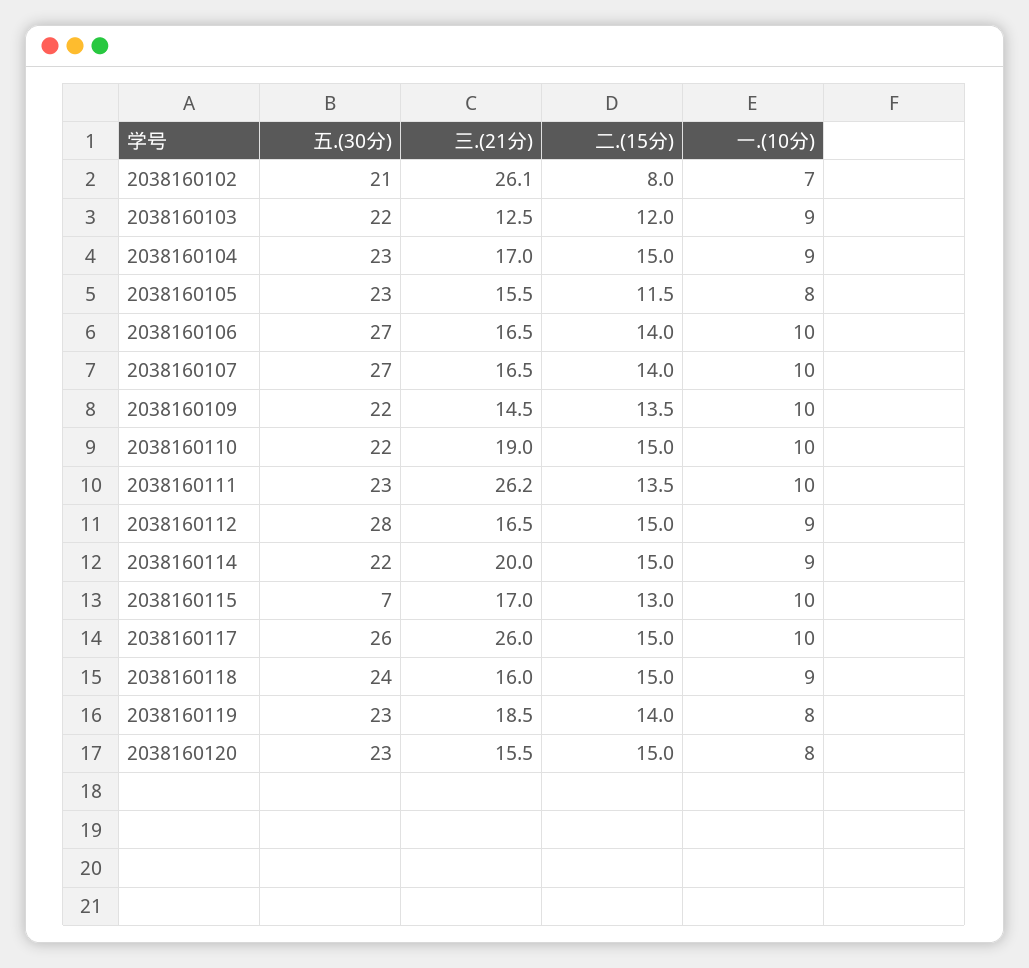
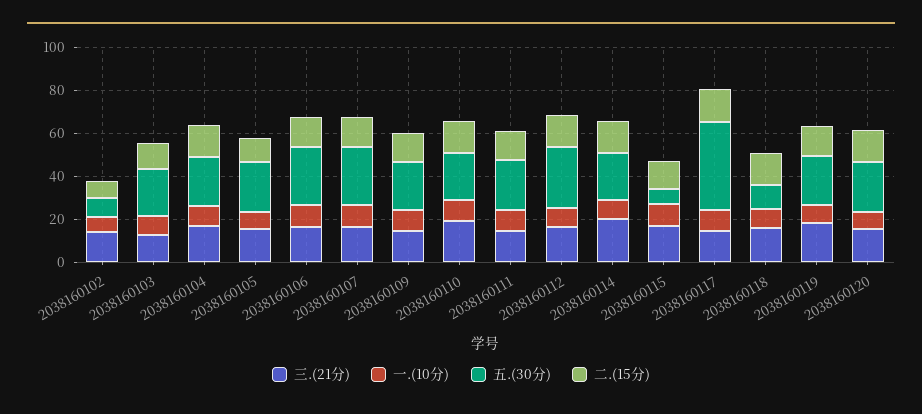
  {
    "五.(30分)": {
-     "2038160102": 21,
+     "2038160102": 10,
      "2038160103": 22,
      "2038160104": 23,
      "2038160105": 23,
      "2038160106": 27,
      "2038160107": 27,
      "2038160109": 22,
      "2038160110": 22,
      "2038160111": 23,
      "2038160112": 28,
      "2038160114": 22,
      "2038160115": 7,
-     "2038160117": 26,
+     "2038160117": 40,
-     "2038160118": 24,
+     "2038160118": 10,
      "2038160119": 23,
      "2038160120": 23
    },
    "三.(21分)": {
-     "2038160102": 26.1,
+     "2038160102": 15,
      "2038160103": 12.5,
      "2038160104": 17,
      "2038160105": 15.5,
      "2038160106": 16.5,
      "2038160107": 16.5,
      "2038160109": 14.5,
      "2038160110": 19,
-     "2038160111": 26.2,
+     "2038160111": 15,
      "2038160112": 16.5,
      "2038160114": 20,
      "2038160115": 17,
-     "2038160117": 26,
+     "2038160117": 15,
      "2038160118": 16,
      "2038160119": 18.5,
      "2038160120": 15.5
    },
    "二.(15分)": {
      "2038160102": 8,
      "2038160103": 12,
      "2038160104": 15,
      "2038160105": 11.5,
      "2038160106": 14,
      "2038160107": 14,
      "2038160109": 13.5,
      "2038160110": 15,
      "2038160111": 13.5,
      "2038160112": 15,
      "2038160114": 15,
      "2038160115": 13,
      "2038160117": 15,
      "2038160118": 15,
      "2038160119": 14,
      "2038160120": 15
    },
    "一.(10分)": {
      "2038160102": 7,
      "2038160103": 9,
      "2038160104": 9,
      "2038160105": 8,
      "2038160106": 10,
      "2038160107": 10,
      "2038160109": 10,
      "2038160110": 10,
      "2038160111": 10,
      "2038160112": 9,
      "2038160114": 9,
      "2038160115": 10,
      "2038160117": 10,
      "2038160118": 9,
      "2038160119": 8,
      "2038160120": 8
    }
  }

